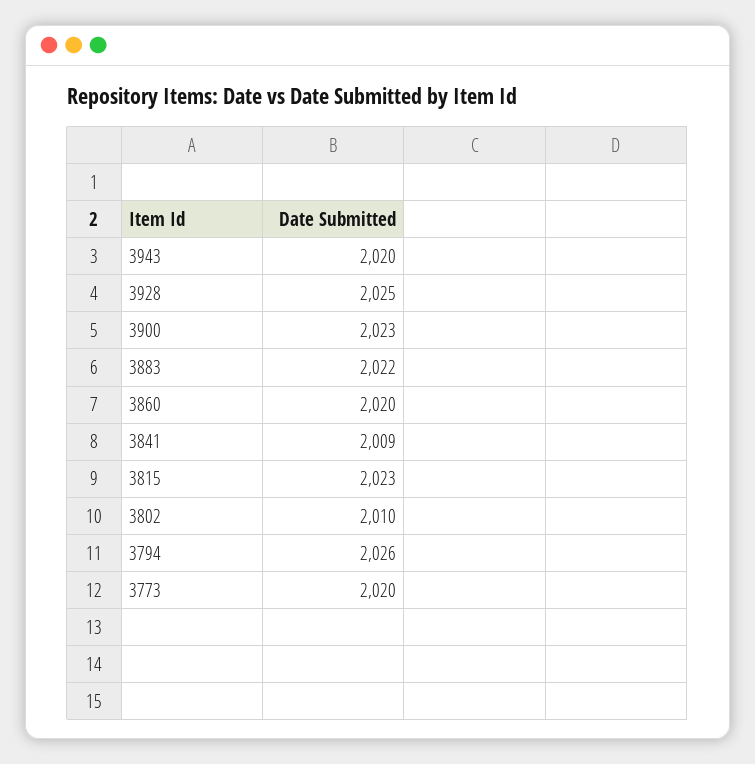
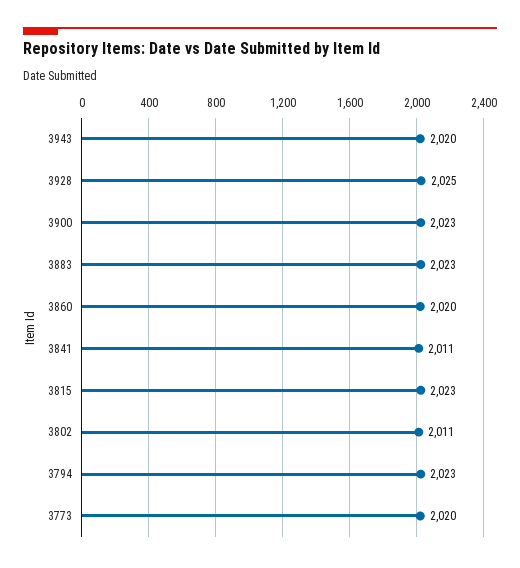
  {
    "3943": 2020,
    "3928": 2025,
    "3900": 2023,
-   "3883": 2022,
+   "3883": 2023,
    "3860": 2020,
-   "3841": 2009,
+   "3841": 2011,
    "3815": 2023,
-   "3802": 2010,
+   "3802": 2011,
-   "3794": 2026,
+   "3794": 2023,
    "3773": 2020
  }

